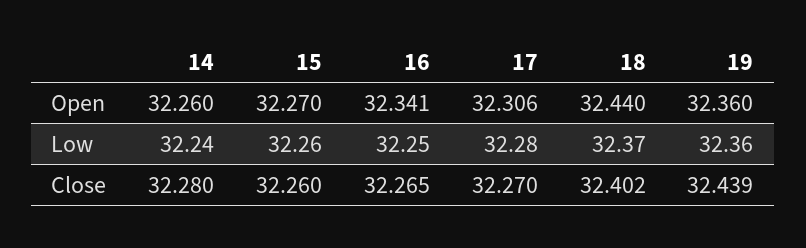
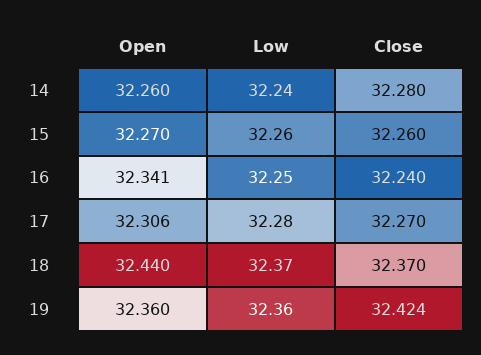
  {
    "14": {
      "Open": 32.26,
      "Low": 32.24,
      "Close": 32.28
    },
    "15": {
      "Open": 32.27,
      "Low": 32.26,
      "Close": 32.26
    },
    "16": {
      "Open": 32.341,
      "Low": 32.25,
-     "Close": 32.265
+     "Close": 32.24
    },
    "17": {
      "Open": 32.306,
      "Low": 32.28,
      "Close": 32.27
    },
    "18": {
      "Open": 32.44,
      "Low": 32.37,
-     "Close": 32.402
+     "Close": 32.37
    },
    "19": {
      "Open": 32.36,
      "Low": 32.36,
-     "Close": 32.439
+     "Close": 32.424
    }
  }

